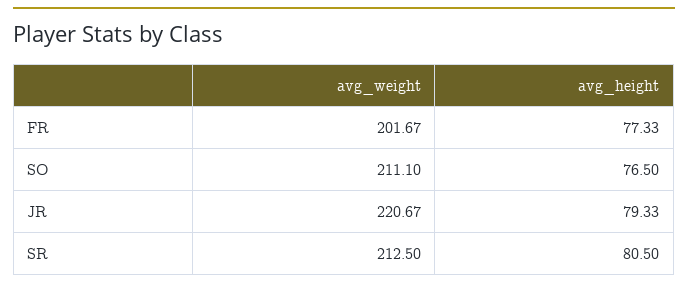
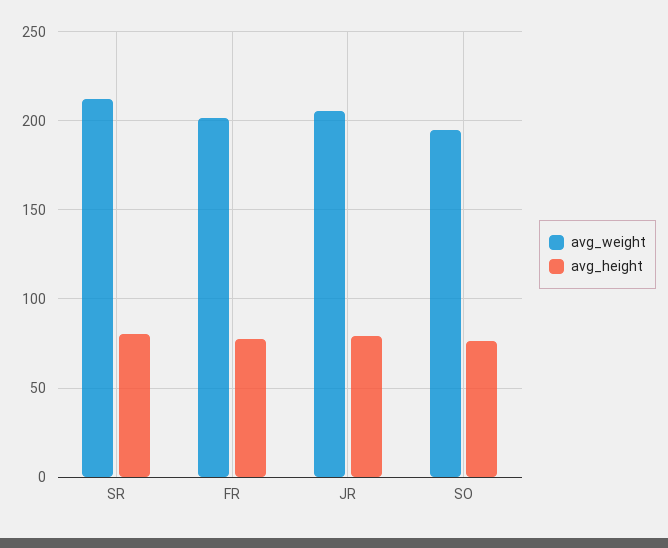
  {
    "avg_weight": {
      "FR": 201.67,
-     "SO": 211.1,
+     "SO": 195,
-     "JR": 220.67,
+     "JR": 205,
      "SR": 212.5
    },
    "avg_height": {
      "FR": 77.33,
      "SO": 76.5,
      "JR": 79.33,
      "SR": 80.5
    }
  }

